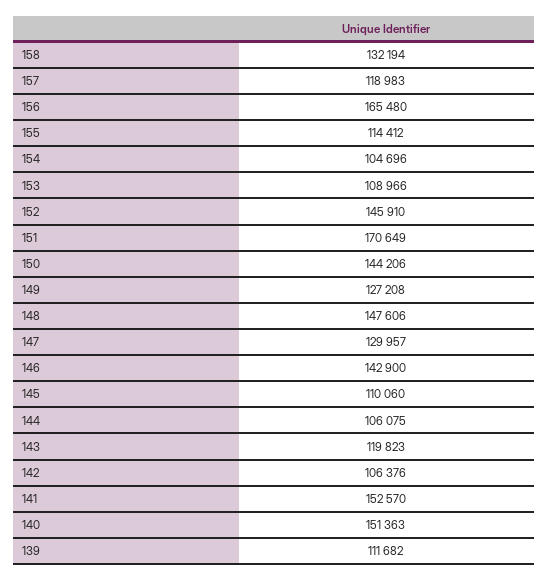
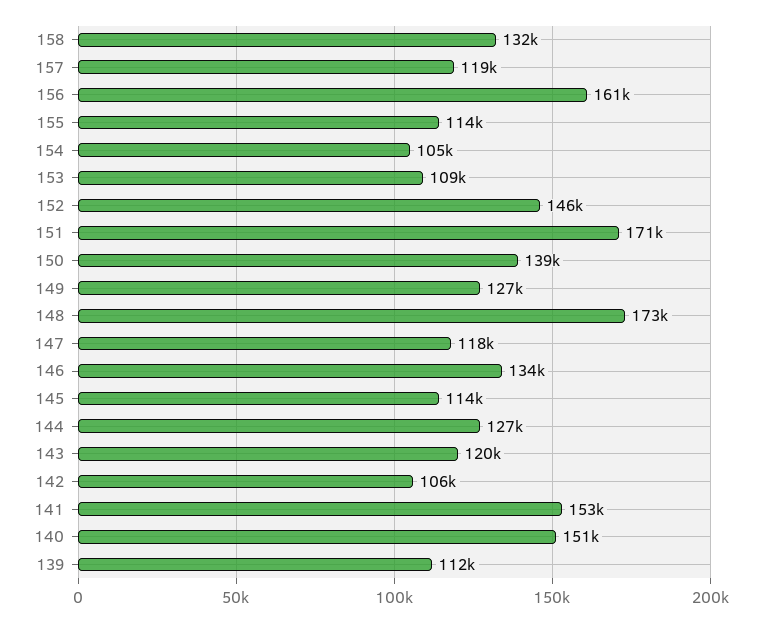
  {
    "158": 132194,
    "157": 118983,
-   "156": 165480,
+   "156": 161000,
    "155": 114412,
    "154": 104696,
    "153": 108966,
    "152": 145910,
    "151": 170649,
-   "150": 144206,
+   "150": 139000,
    "149": 127208,
-   "148": 147606,
+   "148": 173000,
-   "147": 129957,
+   "147": 118000,
-   "146": 142900,
+   "146": 134000,
-   "145": 110060,
+   "145": 114000,
-   "144": 106075,
+   "144": 127000,
    "143": 119823,
    "142": 106376,
    "141": 152570,
    "140": 151363,
    "139": 111682
  }

